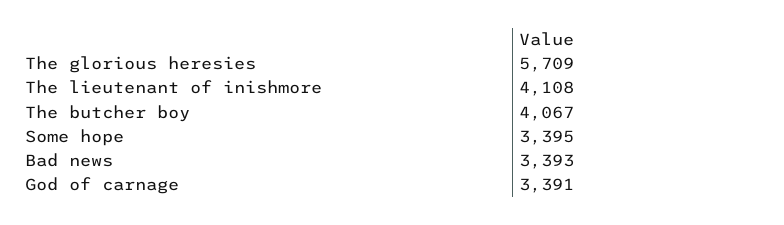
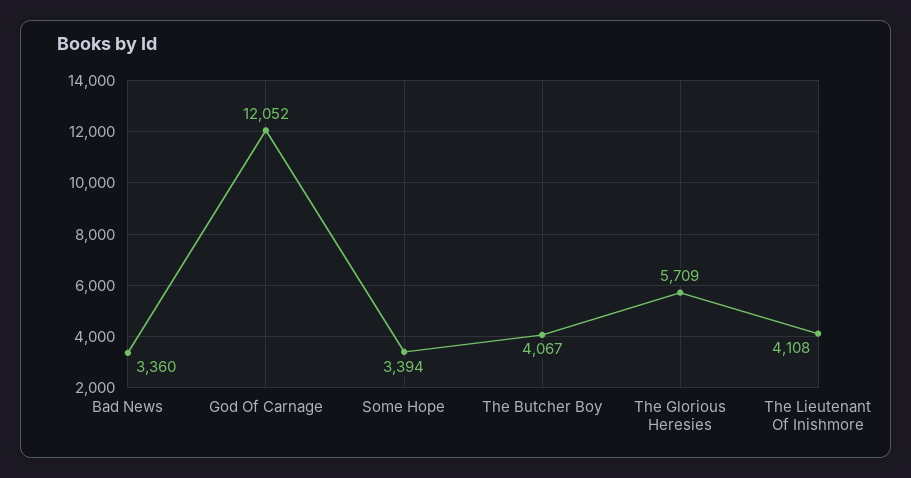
  {
    "The glorious heresies": 5709,
    "The lieutenant of inishmore": 4108,
    "The butcher boy": 4067,
-   "Some hope": 3395,
+   "Some hope": 3394,
-   "Bad news": 3393,
+   "Bad news": 3360,
-   "God of carnage": 3391
+   "God of carnage": 12052
  }

